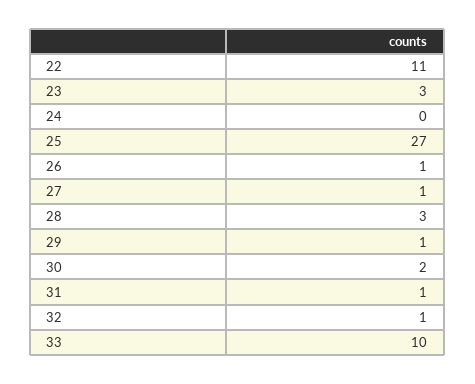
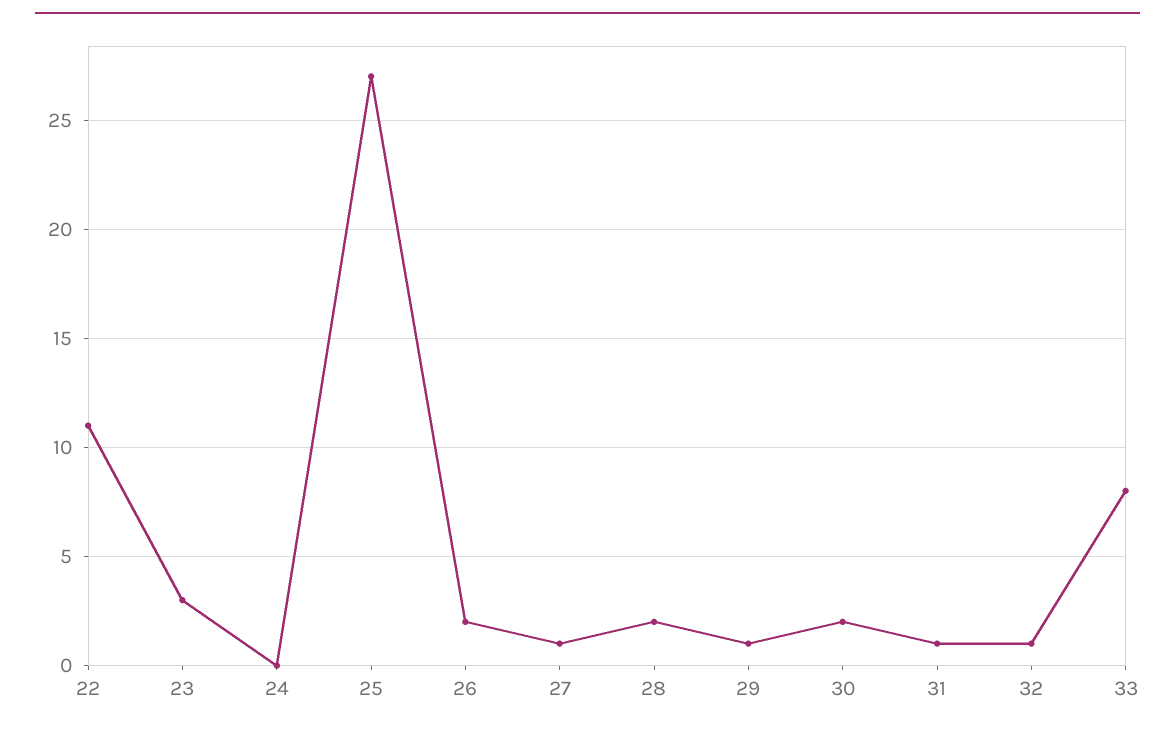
  {
    "22": 11,
    "23": 3,
    "24": 0,
    "25": 27,
-   "26": 1,
+   "26": 2,
    "27": 1,
-   "28": 3,
+   "28": 2,
    "29": 1,
    "30": 2,
    "31": 1,
    "32": 1,
-   "33": 10
+   "33": 8
  }

